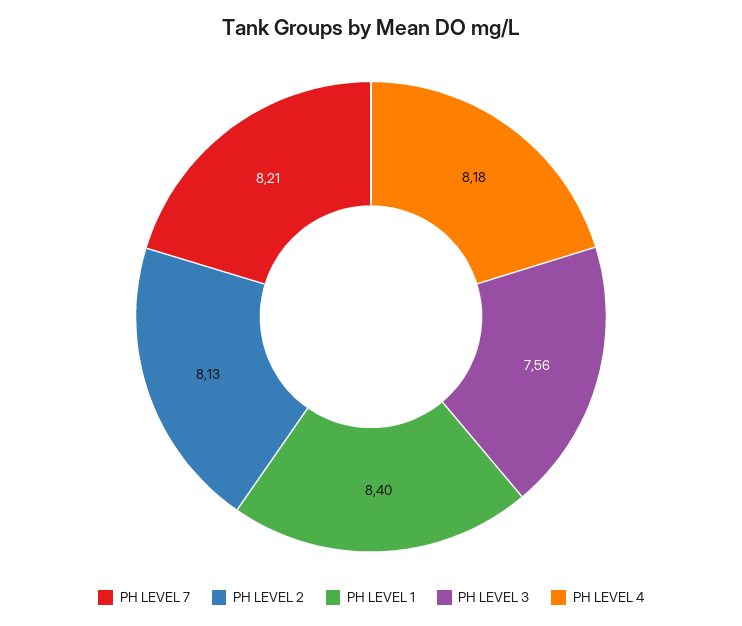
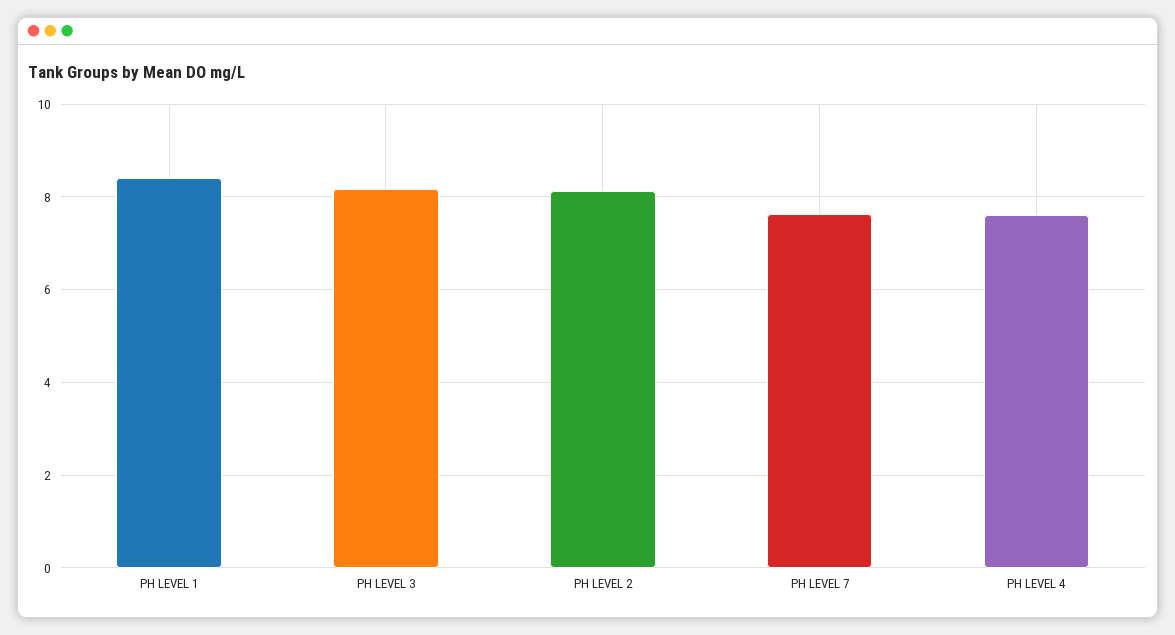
  {
-   "PH LEVEL 7": 8.21,
+   "PH LEVEL 7": 7.6,
    "PH LEVEL 2": 8.13,
    "PH LEVEL 1": 8.4,
-   "PH LEVEL 3": 7.56,
+   "PH LEVEL 3": 8.2,
-   "PH LEVEL 4": 8.18
+   "PH LEVEL 4": 7.6
  }

